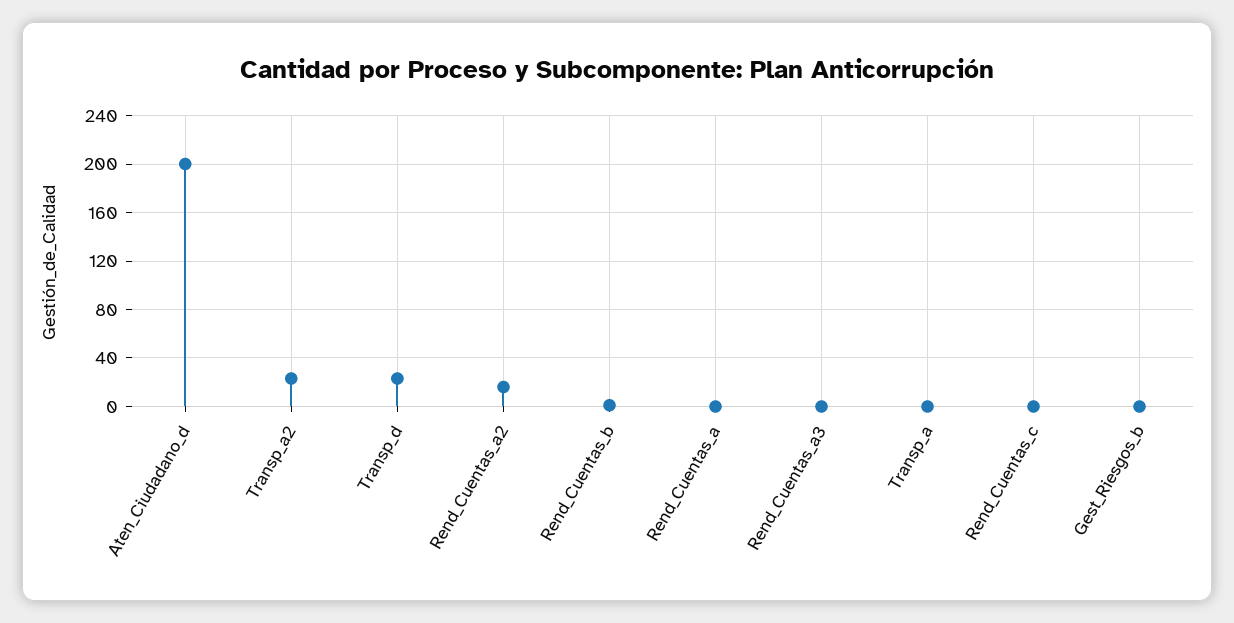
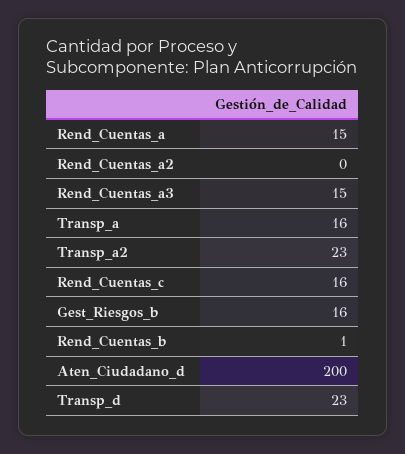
  {
    "Aten_Ciudadano_d": 200,
    "Transp_a2": 23,
    "Transp_d": 23,
-   "Rend_Cuentas_a2": 15,
+   "Rend_Cuentas_a2": 0,
    "Rend_Cuentas_b": 1,
-   "Rend_Cuentas_a": 0,
+   "Rend_Cuentas_a": 15,
-   "Rend_Cuentas_a3": 0,
+   "Rend_Cuentas_a3": 15,
-   "Transp_a": 0,
+   "Transp_a": 16,
-   "Rend_Cuentas_c": 0,
+   "Rend_Cuentas_c": 16,
-   "Gest_Riesgos_b": 0
+   "Gest_Riesgos_b": 16
  }

